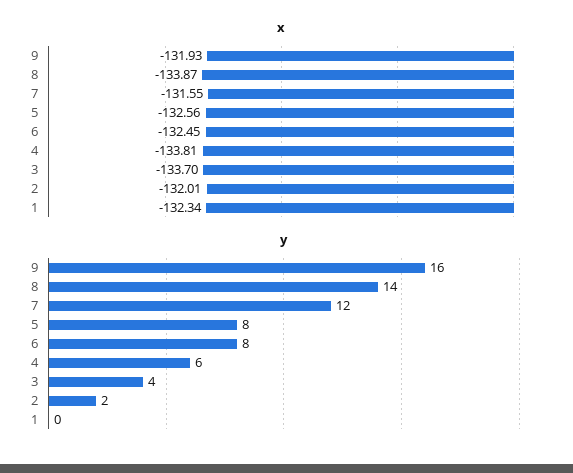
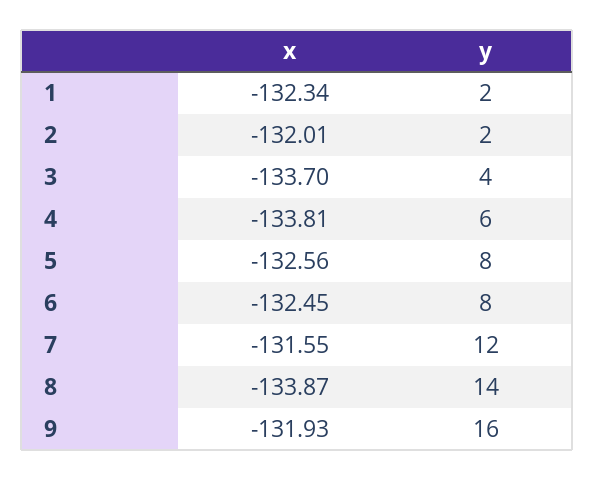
  {
    "x": {
      "9": -131.93,
      "8": -133.87,
      "7": -131.55,
      "5": -132.56,
      "6": -132.45,
      "4": -133.81,
      "3": -133.7,
      "2": -132.01,
      "1": -132.34
    },
    "y": {
      "9": 16,
      "8": 14,
      "7": 12,
      "5": 8,
      "6": 8,
      "4": 6,
      "3": 4,
      "2": 2,
-     "1": 0
+     "1": 2
    }
  }

